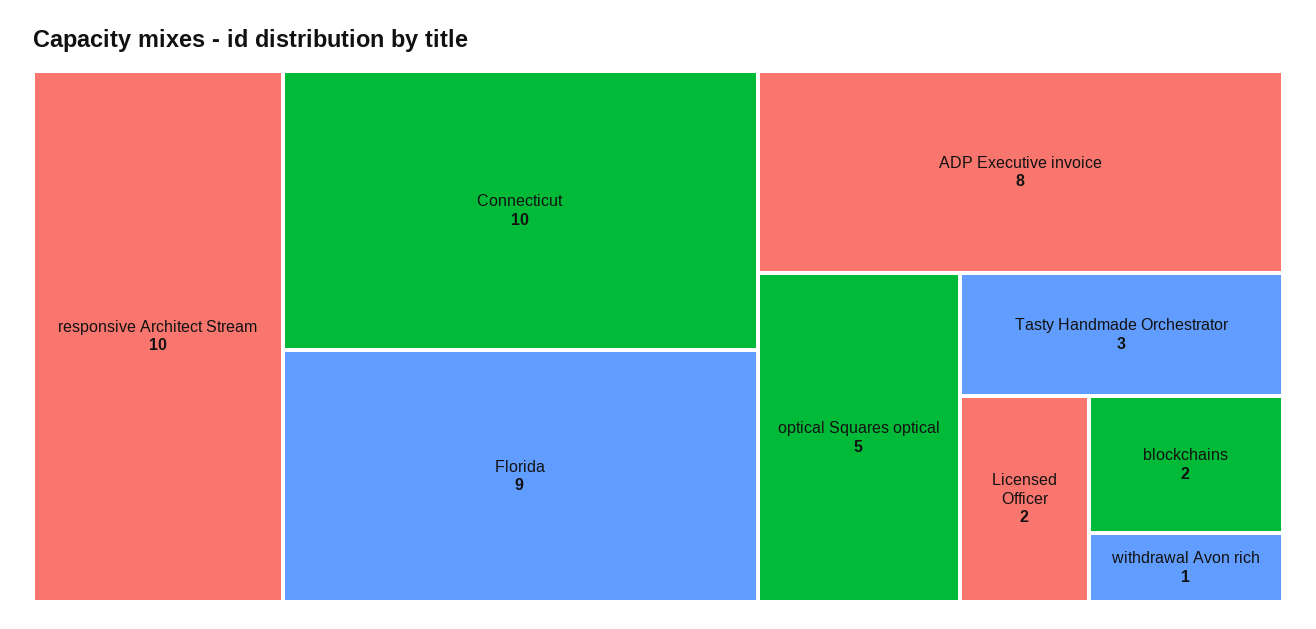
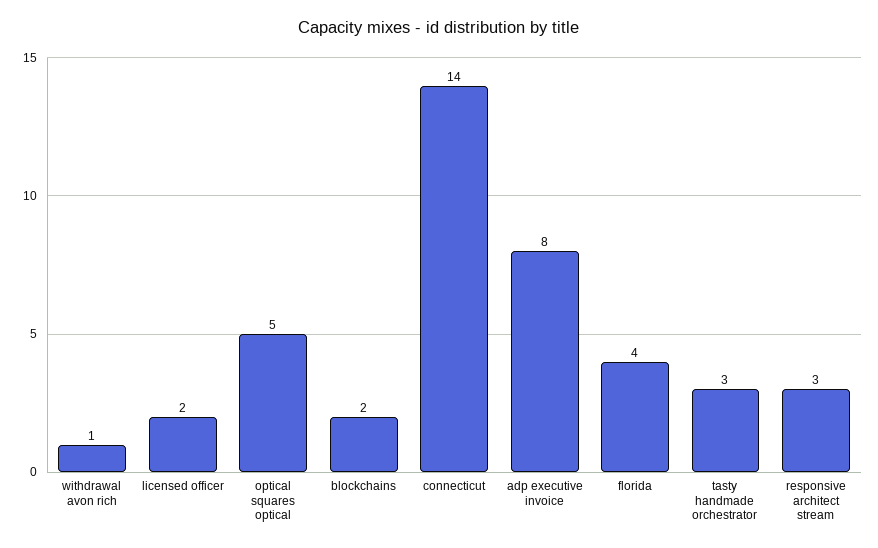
  {
-   "responsive Architect Stream": 10,
+   "responsive Architect Stream": 3,
-   "Connecticut": 10,
+   "Connecticut": 14,
-   "Florida": 9,
+   "Florida": 4,
    "ADP Executive invoice": 8,
    "optical Squares optical": 5,
    "Tasty Handmade Orchestrator": 3,
    "Licensed Officer": 2,
    "blockchains": 2,
    "withdrawal Avon rich": 1
  }

